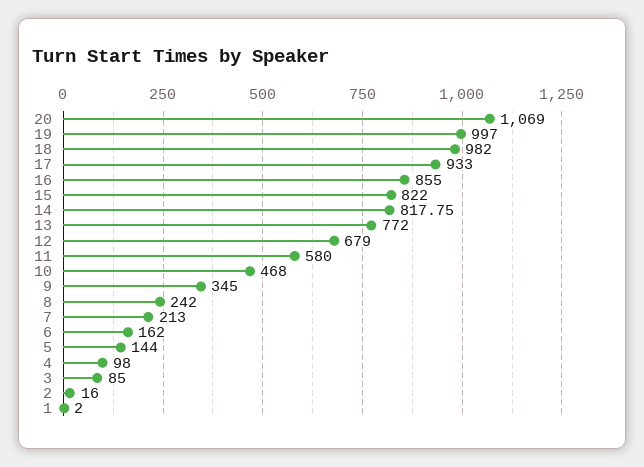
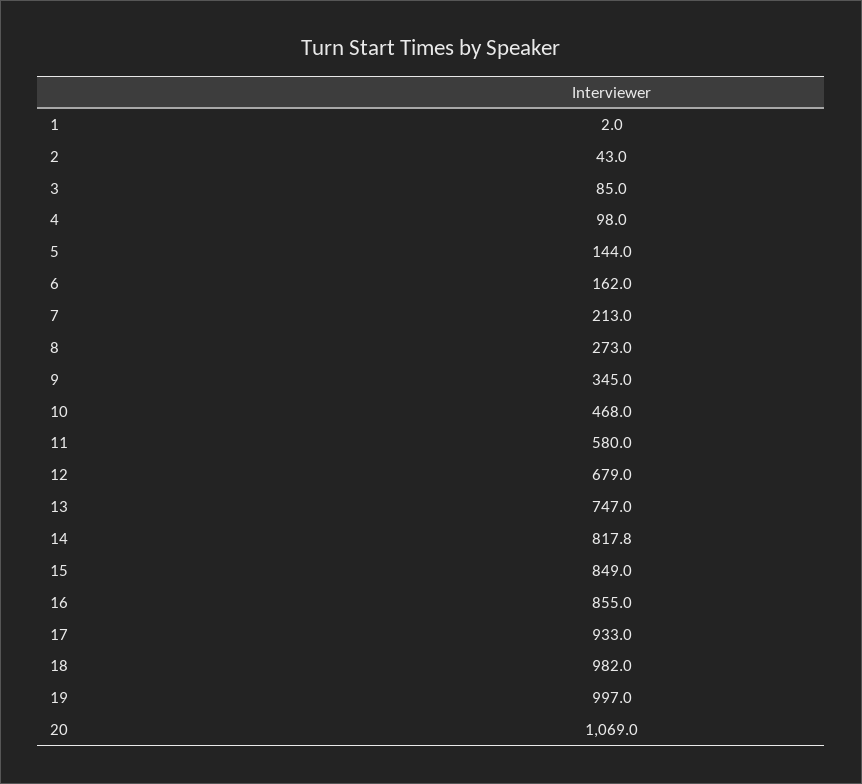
  {
    "20": 1069,
    "19": 997,
    "18": 982,
    "17": 933,
    "16": 855,
-   "15": 822,
+   "15": 849,
    "14": 817.75,
-   "13": 772,
+   "13": 747,
    "12": 679,
    "11": 580,
    "10": 468,
    "9": 345,
-   "8": 242,
+   "8": 273,
    "7": 213,
    "6": 162,
    "5": 144,
    "4": 98,
    "3": 85,
-   "2": 16,
+   "2": 43,
    "1": 2
  }

